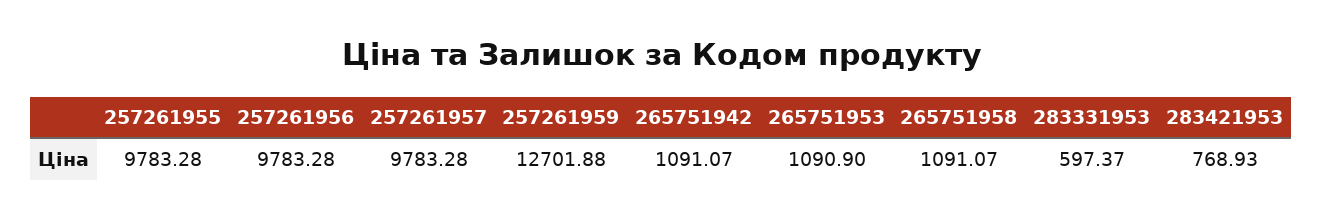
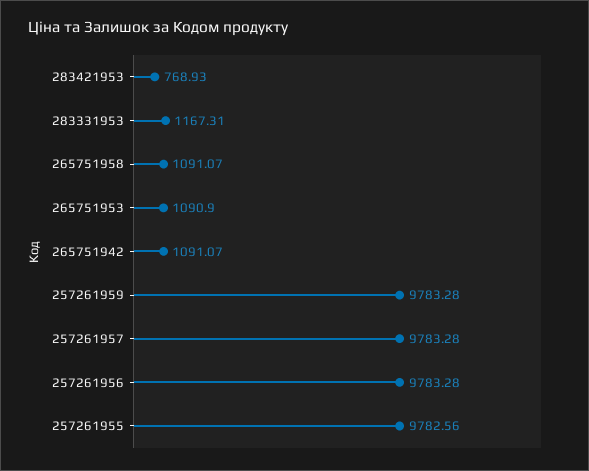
  {
-   "257261955": 9783.28,
+   "257261955": 9782.56,
    "257261956": 9783.28,
    "257261957": 9783.28,
-   "257261959": 12701.88,
+   "257261959": 9783.28,
    "265751942": 1091.07,
    "265751953": 1090.9,
    "265751958": 1091.07,
-   "283331953": 597.37,
+   "283331953": 1167.31,
    "283421953": 768.93
  }

